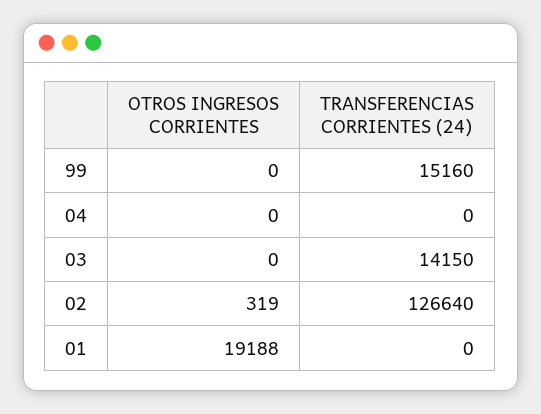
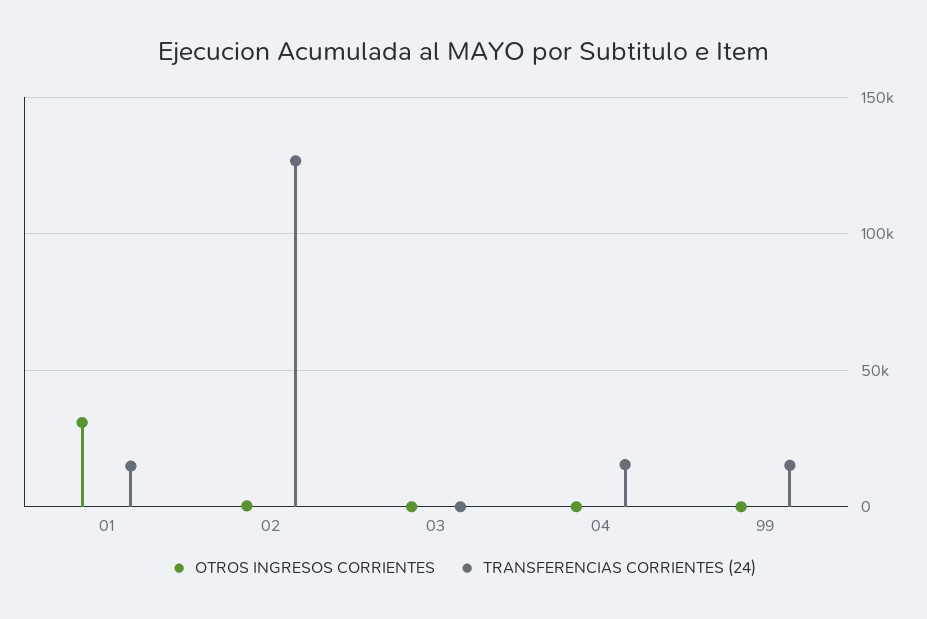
  {
    "OTROS INGRESOS CORRIENTES": {
      "99": 0,
      "04": 0,
      "03": 0,
      "02": 319,
-     "01": 19188
+     "01": 30000
    },
    "TRANSFERENCIAS CORRIENTES (24)": {
      "99": 15160,
-     "04": 0,
+     "04": 15000,
-     "03": 14150,
+     "03": 0,
      "02": 126640,
-     "01": 0
+     "01": 15000
    }
  }

